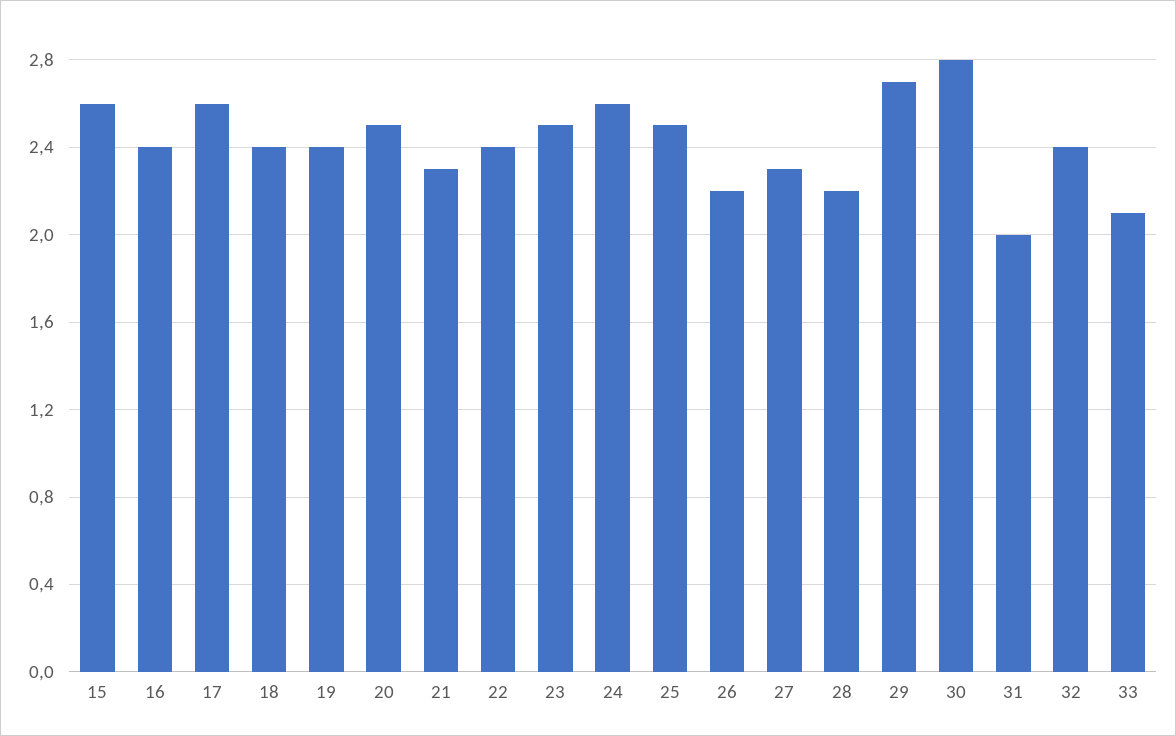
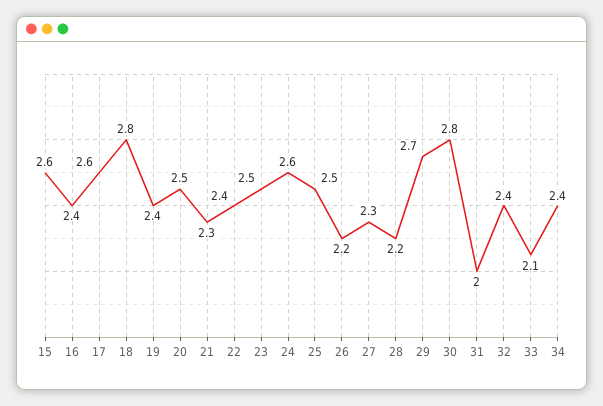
  {
    "15": 2.6,
    "16": 2.4,
    "17": 2.6,
-   "18": 2.4,
+   "18": 2.8,
    "19": 2.4,
    "20": 2.5,
    "21": 2.3,
    "22": 2.4,
    "23": 2.5,
    "24": 2.6,
    "25": 2.5,
    "26": 2.2,
    "27": 2.3,
    "28": 2.2,
    "29": 2.7,
    "30": 2.8,
    "31": 2,
    "32": 2.4,
-   "33": 2.1
+   "33": 2.1,
+   "34": 2.4
  }

